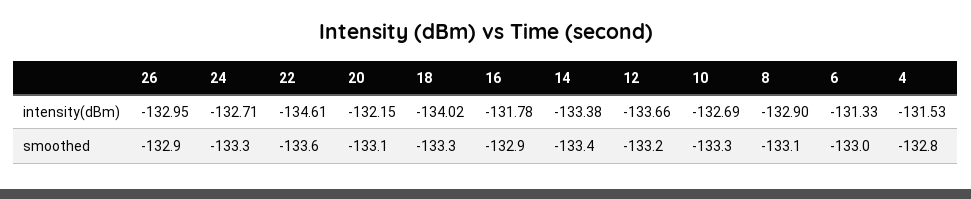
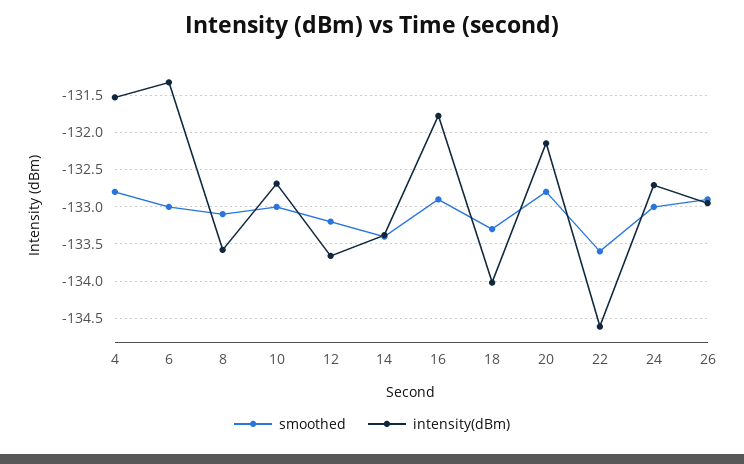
  {
    "intensity(dBm)": {
      "26": -132.95,
      "24": -132.71,
      "22": -134.61,
      "20": -132.15,
      "18": -134.02,
      "16": -131.78,
      "14": -133.38,
      "12": -133.66,
      "10": -132.69,
-     "8": -132.9,
+     "8": -133.6,
      "6": -131.33,
      "4": -131.53
    },
    "smoothed": {
      "26": -132.9,
-     "24": -133.3,
+     "24": -133,
      "22": -133.6,
-     "20": -133.1,
+     "20": -132.8,
      "18": -133.3,
      "16": -132.9,
      "14": -133.4,
      "12": -133.2,
-     "10": -133.3,
+     "10": -133,
      "8": -133.1,
      "6": -133,
      "4": -132.8
    }
  }

